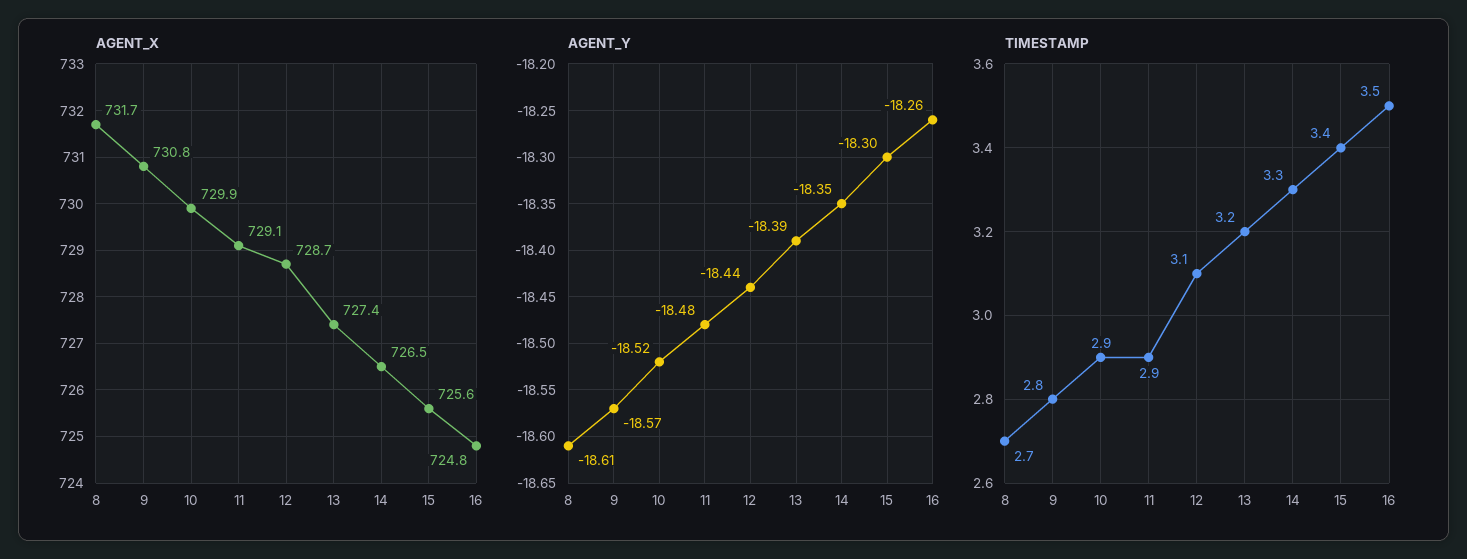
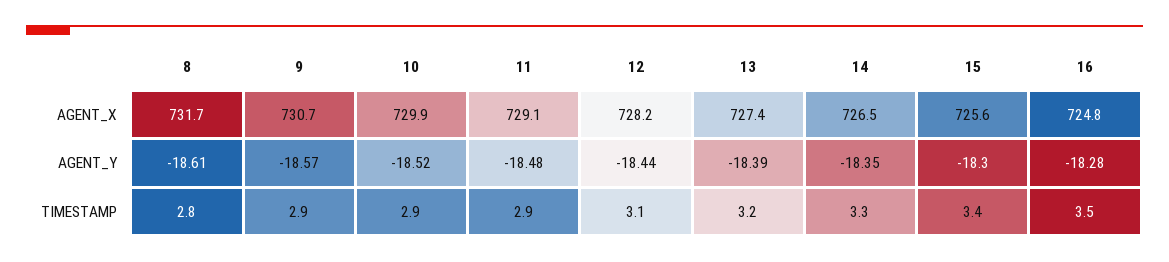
  {
    "AGENT_X": {
      "8": 731.7,
-     "9": 730.8,
+     "9": 730.7,
      "10": 729.9,
      "11": 729.1,
-     "12": 728.7,
+     "12": 728.2,
      "13": 727.4,
      "14": 726.5,
      "15": 725.6,
      "16": 724.8
    },
    "AGENT_Y": {
      "8": -18.61,
      "9": -18.57,
      "10": -18.52,
      "11": -18.48,
      "12": -18.44,
      "13": -18.39,
      "14": -18.35,
      "15": -18.3,
-     "16": -18.26
+     "16": -18.28
    },
    "TIMESTAMP": {
-     "8": 2.7,
+     "8": 2.8,
-     "9": 2.8,
+     "9": 2.9,
      "10": 2.9,
      "11": 2.9,
      "12": 3.1,
      "13": 3.2,
      "14": 3.3,
      "15": 3.4,
      "16": 3.5
    }
  }

